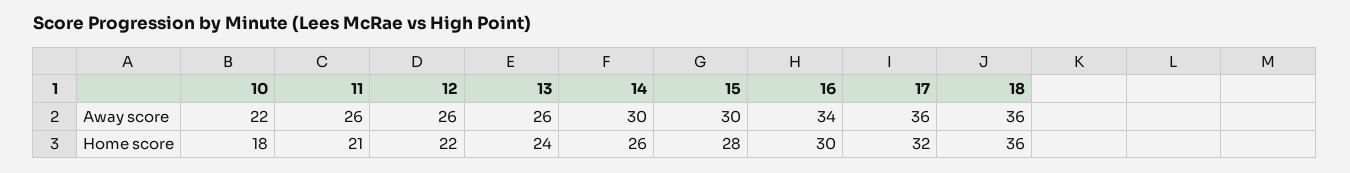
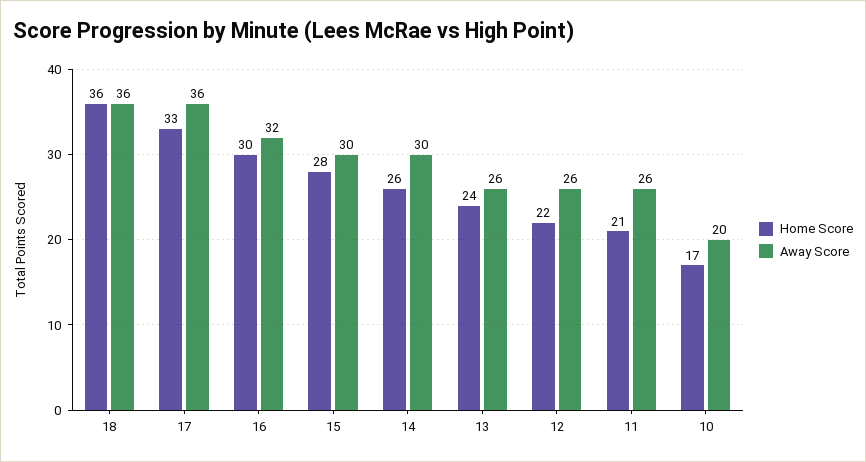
  {
    "Away score": {
-     "10": 22,
+     "10": 20,
      "11": 26,
      "12": 26,
      "13": 26,
      "14": 30,
      "15": 30,
-     "16": 34,
+     "16": 32,
      "17": 36,
      "18": 36
    },
    "Home score": {
-     "10": 18,
+     "10": 17,
      "11": 21,
      "12": 22,
      "13": 24,
      "14": 26,
      "15": 28,
      "16": 30,
-     "17": 32,
+     "17": 33,
      "18": 36
    }
  }

